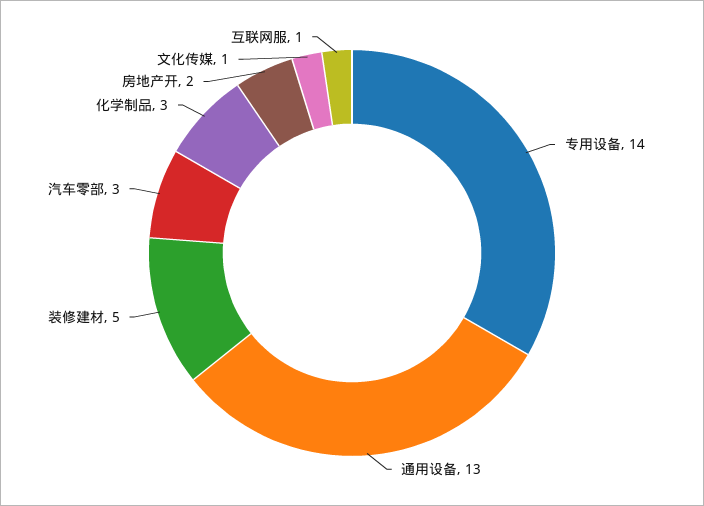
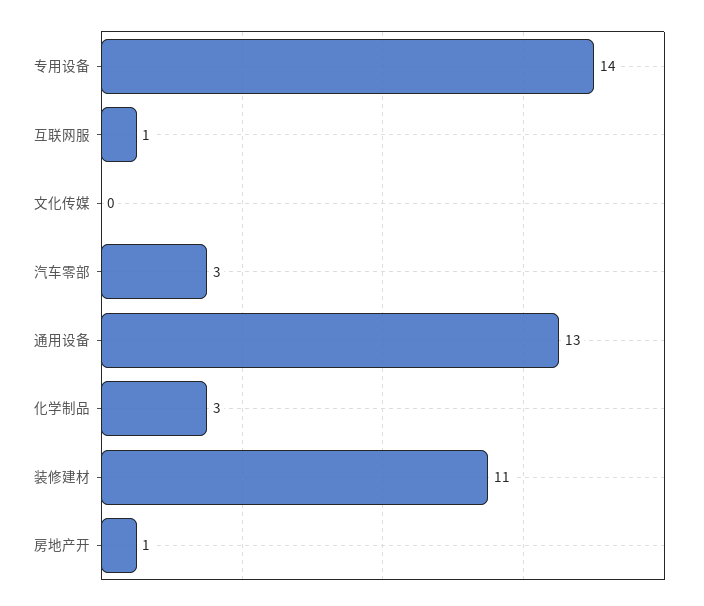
  {
    "专用设备": 14,
    "通用设备": 13,
-   "装修建材": 5,
+   "装修建材": 11,
    "汽车零部": 3,
    "化学制品": 3,
-   "房地产开": 2,
+   "房地产开": 1,
-   "文化传媒": 1,
+   "文化传媒": 0,
    "互联网服": 1
  }

